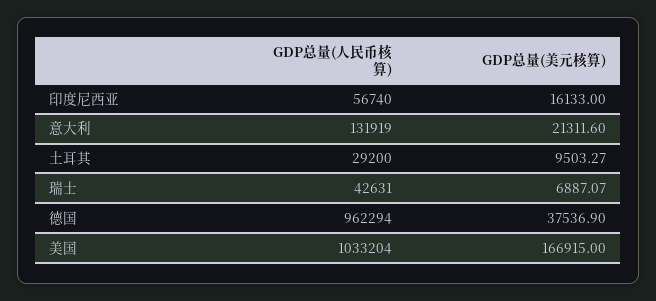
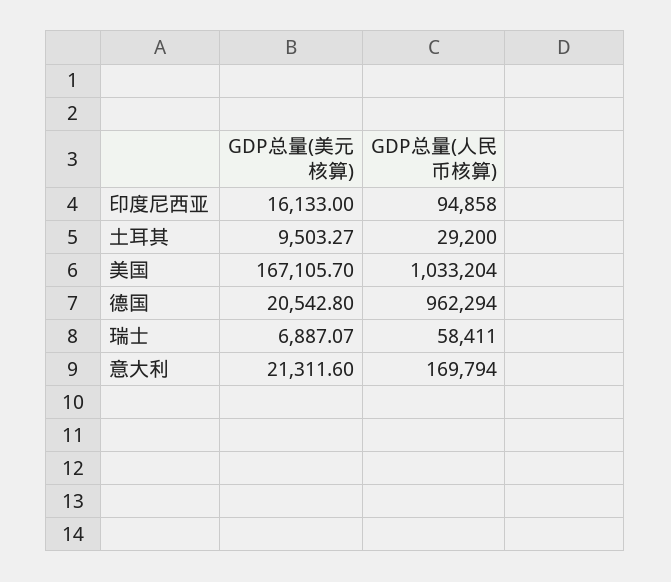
  {
    "GDP总量(人民币核算)": {
-     "印度尼西亚": 56740,
+     "印度尼西亚": 94858,
-     "意大利": 131919,
+     "意大利": 169794,
      "土耳其": 29200,
-     "瑞士": 42631,
+     "瑞士": 58411,
      "德国": 962294,
      "美国": 1033204
    },
    "GDP总量(美元核算)": {
      "印度尼西亚": 16133,
      "意大利": 21311.6,
      "土耳其": 9503.27,
      "瑞士": 6887.07,
-     "德国": 37536.9,
+     "德国": 20542.8,
-     "美国": 166915
+     "美国": 167105.7
    }
  }

